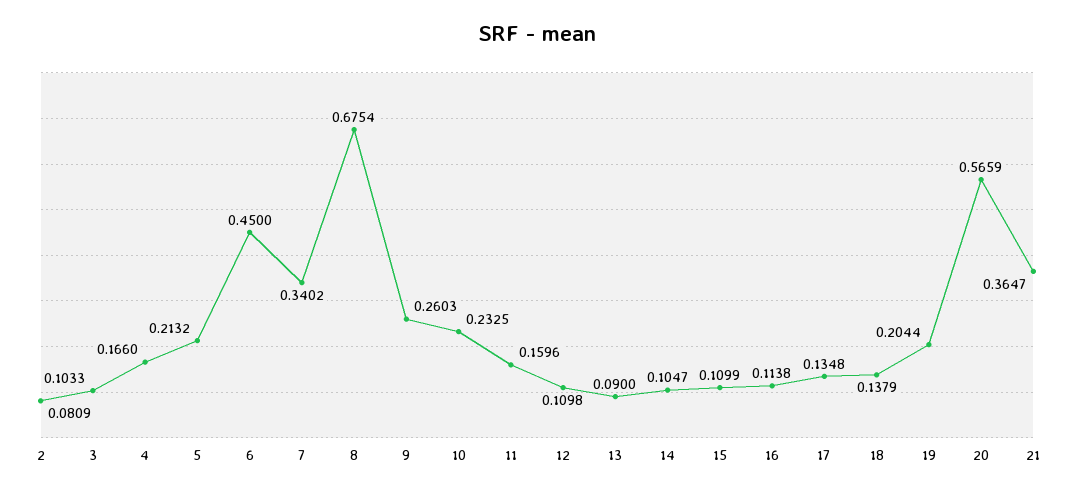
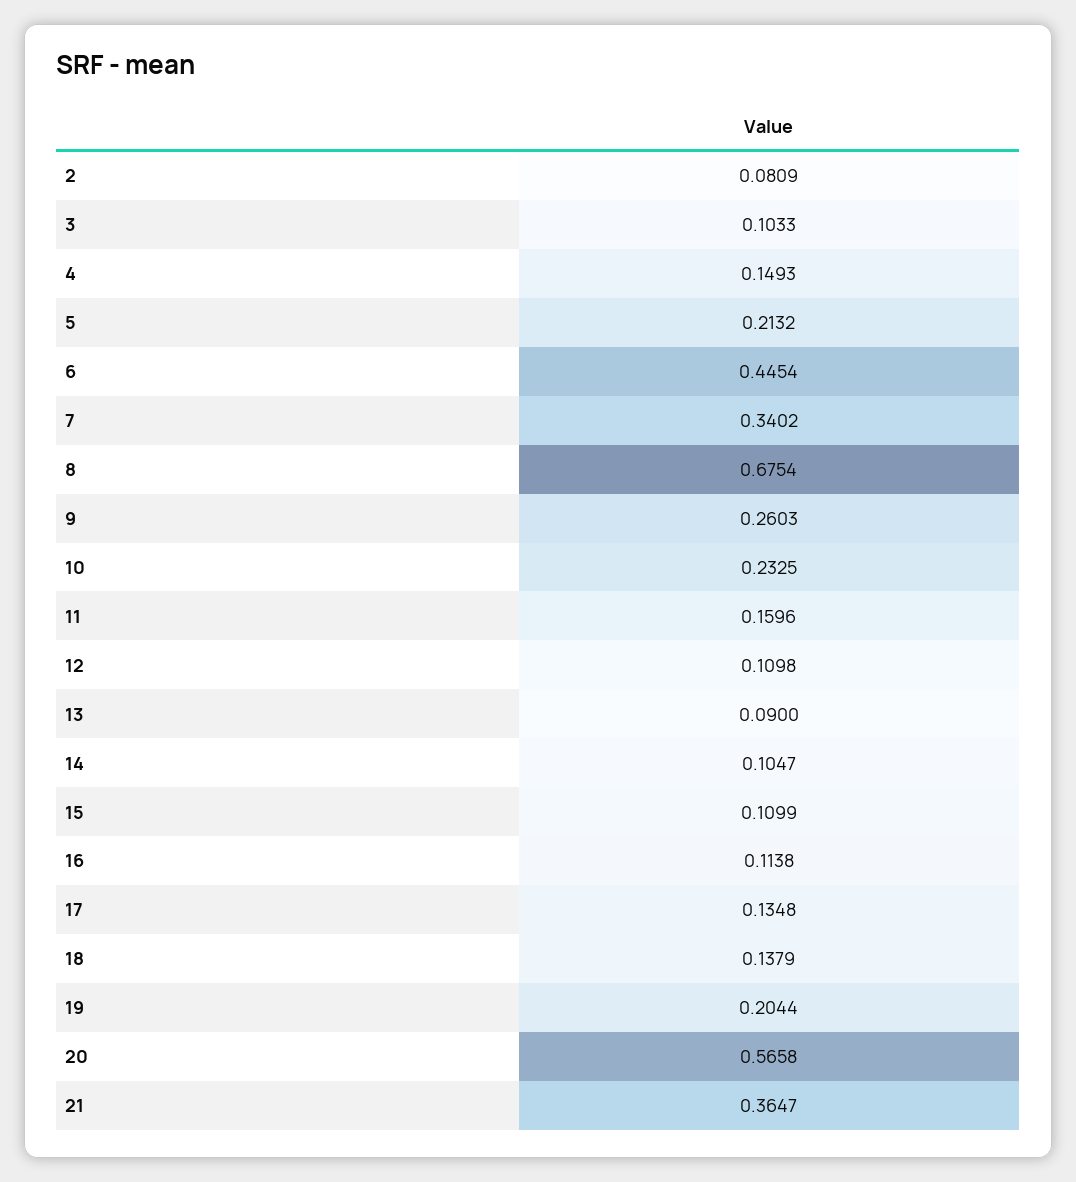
  {
    "2": 0.0809,
    "3": 0.1033,
-   "4": 0.166,
+   "4": 0.1493,
    "5": 0.2132,
-   "6": 0.45,
+   "6": 0.4454,
    "7": 0.3402,
    "8": 0.6754,
    "9": 0.2603,
    "10": 0.2325,
    "11": 0.1596,
    "12": 0.1098,
    "13": 0.09,
    "14": 0.1047,
    "15": 0.1099,
    "16": 0.1138,
    "17": 0.1348,
    "18": 0.1379,
    "19": 0.2044,
-   "20": 0.5659,
+   "20": 0.5658,
    "21": 0.3647
  }

